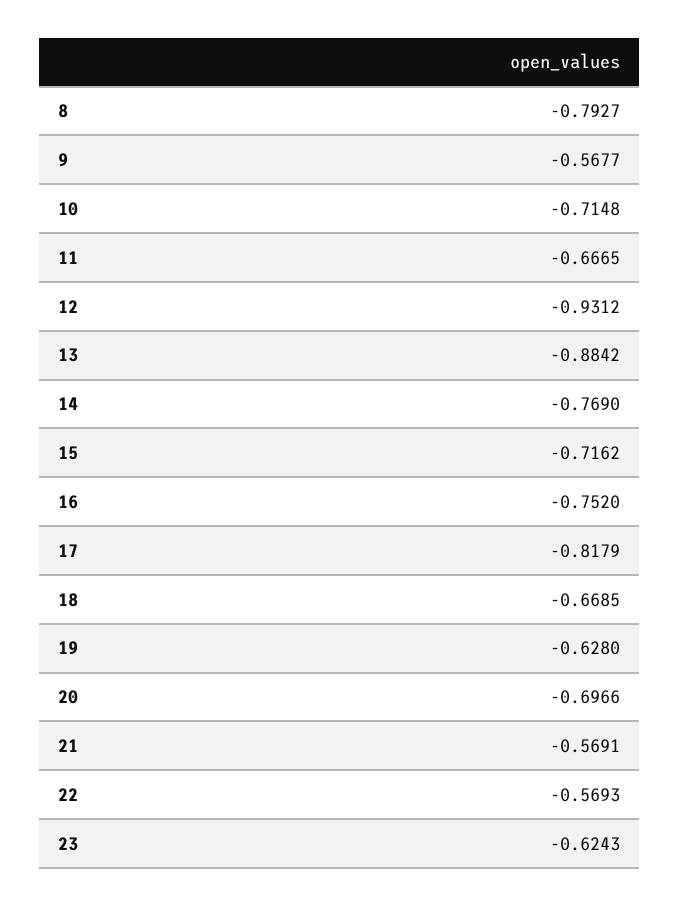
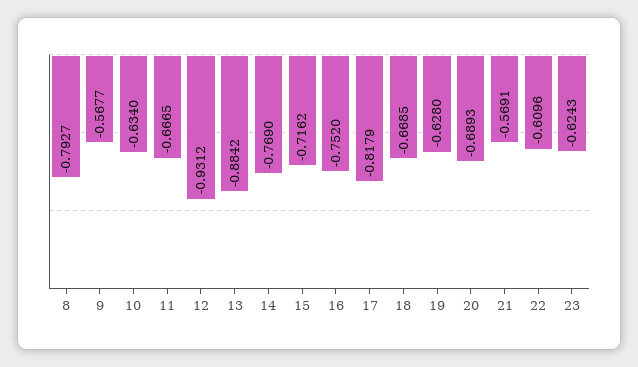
  {
    "8": -0.7927,
    "9": -0.5677,
-   "10": -0.7148,
+   "10": -0.634,
    "11": -0.6665,
    "12": -0.9312,
    "13": -0.8842,
    "14": -0.769,
    "15": -0.7162,
    "16": -0.752,
    "17": -0.8179,
    "18": -0.6685,
    "19": -0.628,
-   "20": -0.6966,
+   "20": -0.6893,
    "21": -0.5691,
-   "22": -0.5693,
+   "22": -0.6096,
    "23": -0.6243
  }

